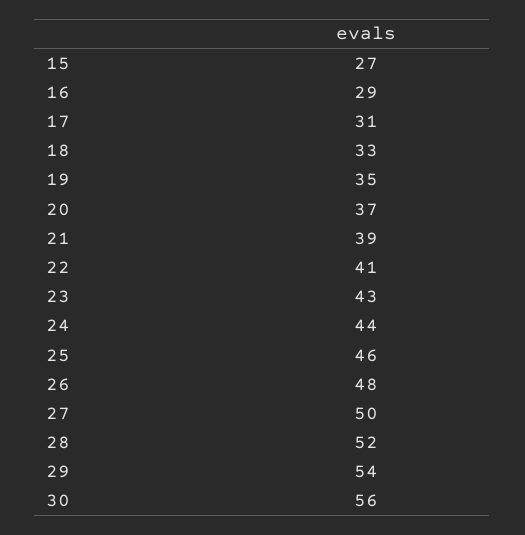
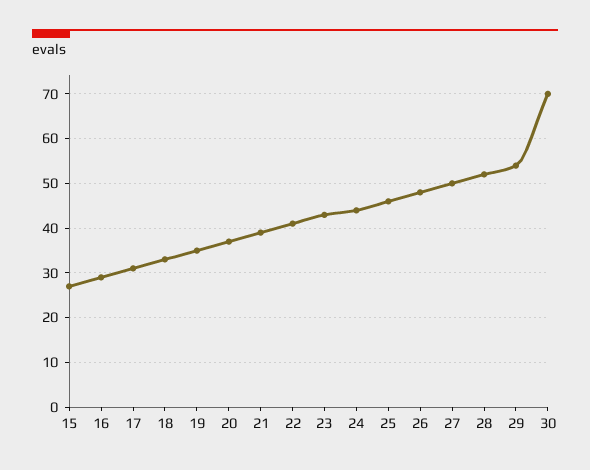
  {
    "15": 27,
    "16": 29,
    "17": 31,
    "18": 33,
    "19": 35,
    "20": 37,
    "21": 39,
    "22": 41,
    "23": 43,
    "24": 44,
    "25": 46,
    "26": 48,
    "27": 50,
    "28": 52,
    "29": 54,
-   "30": 56
+   "30": 70
  }

